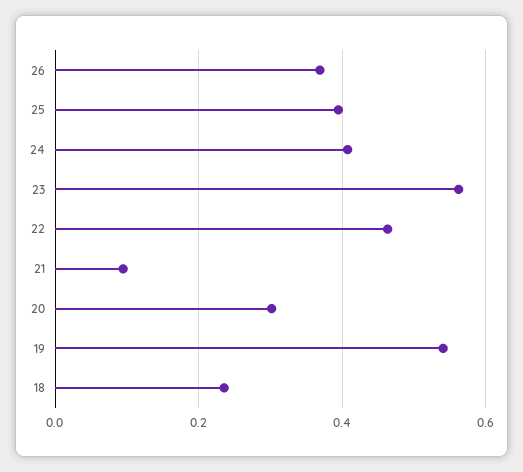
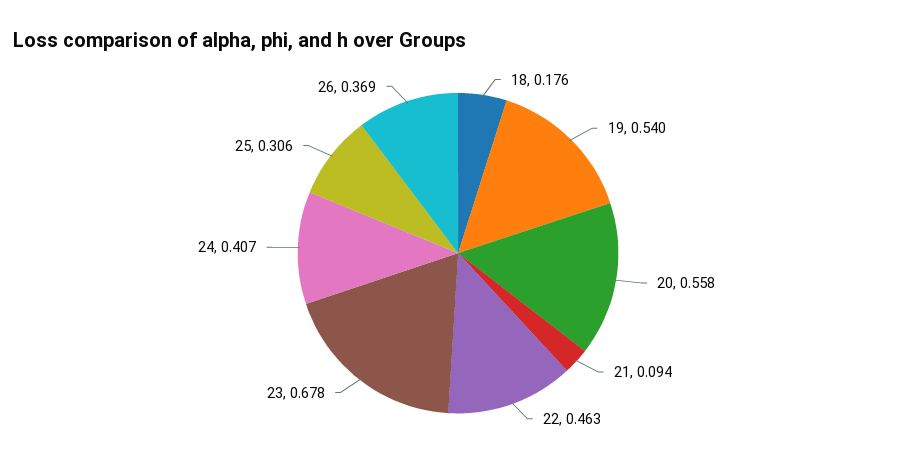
  {
    "26": 0.369,
-   "25": 0.4,
+   "25": 0.306,
    "24": 0.407,
-   "23": 0.56,
+   "23": 0.678,
    "22": 0.463,
    "21": 0.094,
-   "20": 0.3,
+   "20": 0.558,
    "19": 0.54,
-   "18": 0.24
+   "18": 0.176
  }

